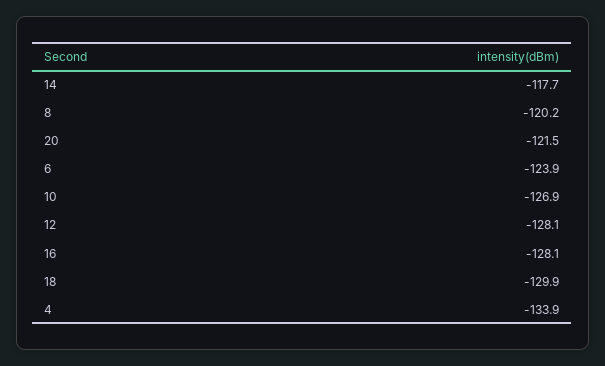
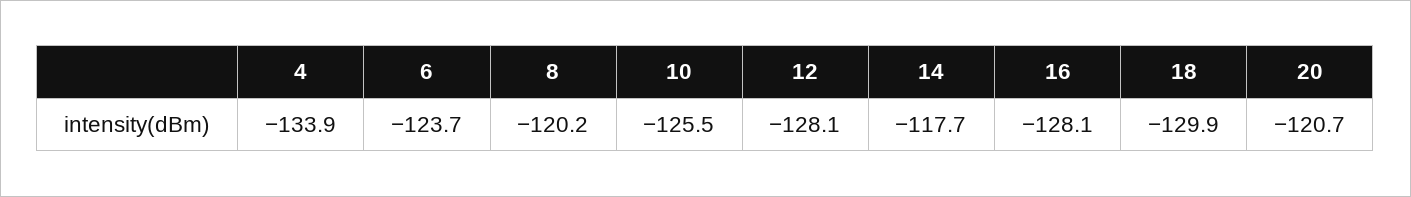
  {
    "14": -117.7,
    "8": -120.2,
-   "20": -121.5,
+   "20": -120.7,
-   "6": -123.9,
+   "6": -123.7,
-   "10": -126.9,
+   "10": -125.5,
    "12": -128.1,
    "16": -128.1,
    "18": -129.9,
    "4": -133.9
  }

